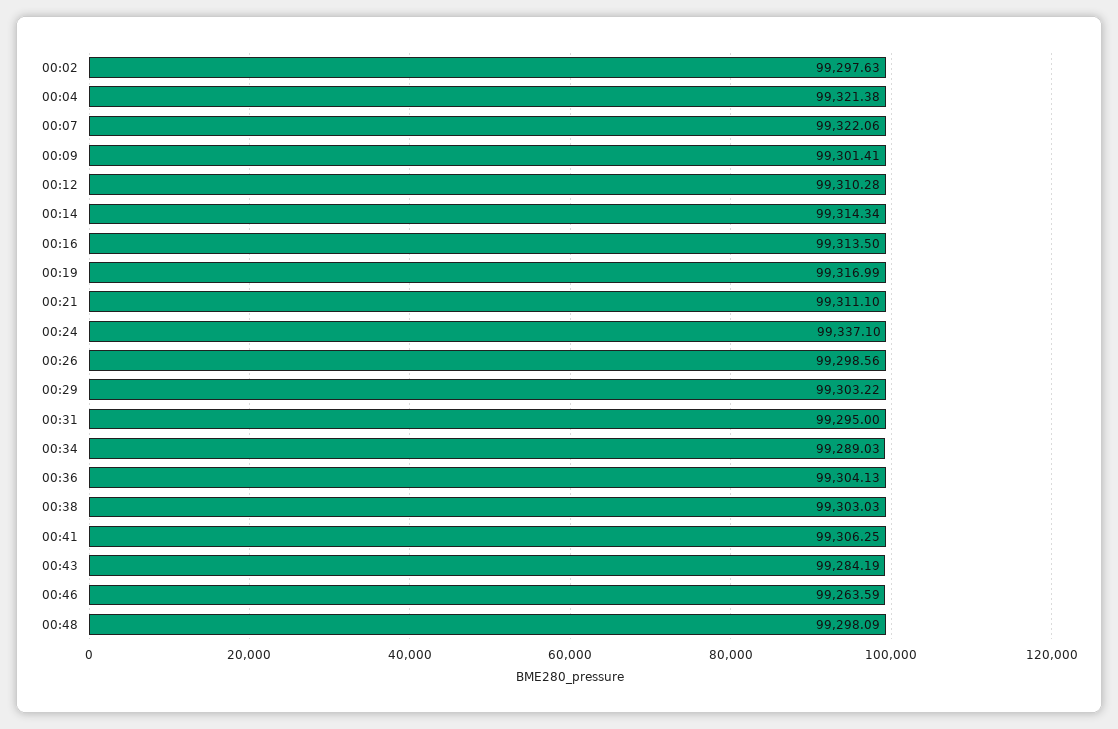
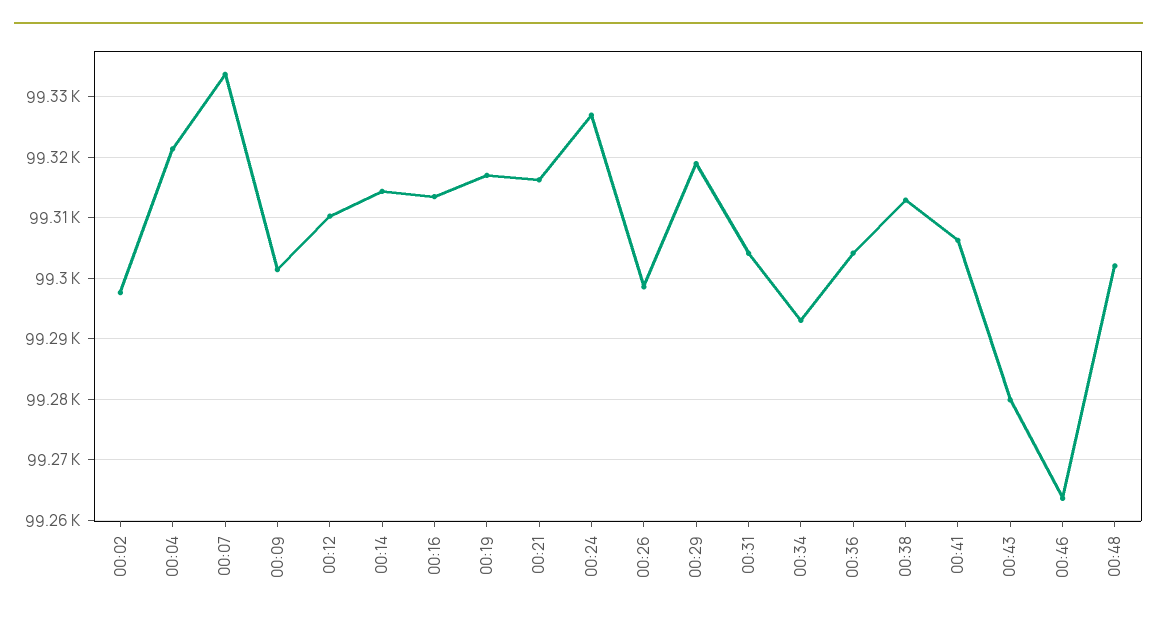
  {
    "00:02": 99297.63,
    "00:04": 99321.38,
-   "00:07": 99322.06,
+   "00:07": 99334,
    "00:09": 99301.41,
    "00:12": 99310.28,
    "00:14": 99314.34,
    "00:16": 99313.5,
    "00:19": 99316.99,
-   "00:21": 99311.1,
+   "00:21": 99316,
-   "00:24": 99337.1,
+   "00:24": 99327,
    "00:26": 99298.56,
-   "00:29": 99303.22,
+   "00:29": 99319,
-   "00:31": 99295,
+   "00:31": 99304,
-   "00:34": 99289.03,
+   "00:34": 99293,
    "00:36": 99304.13,
-   "00:38": 99303.03,
+   "00:38": 99313,
    "00:41": 99306.25,
-   "00:43": 99284.19,
+   "00:43": 99280,
    "00:46": 99263.59,
-   "00:48": 99298.09
+   "00:48": 99302
  }

